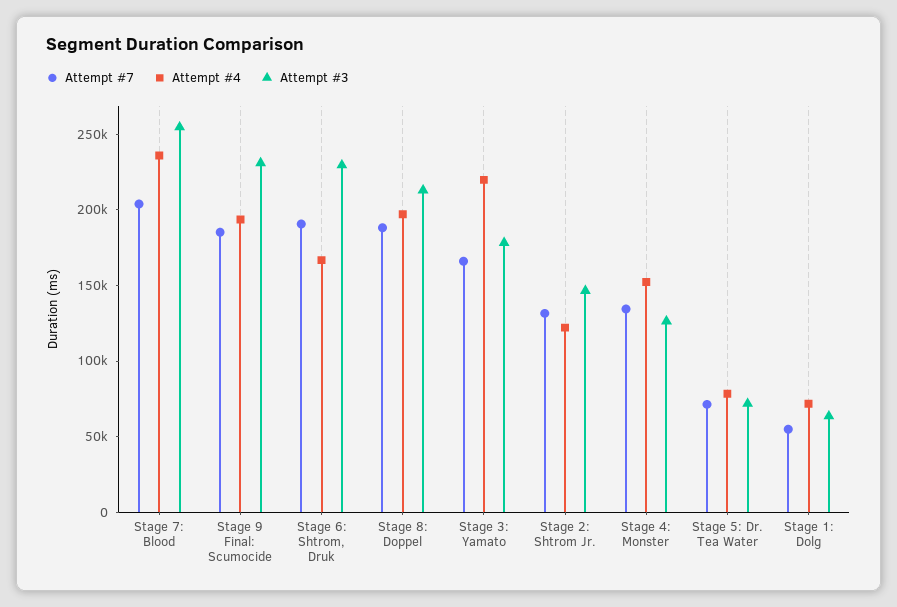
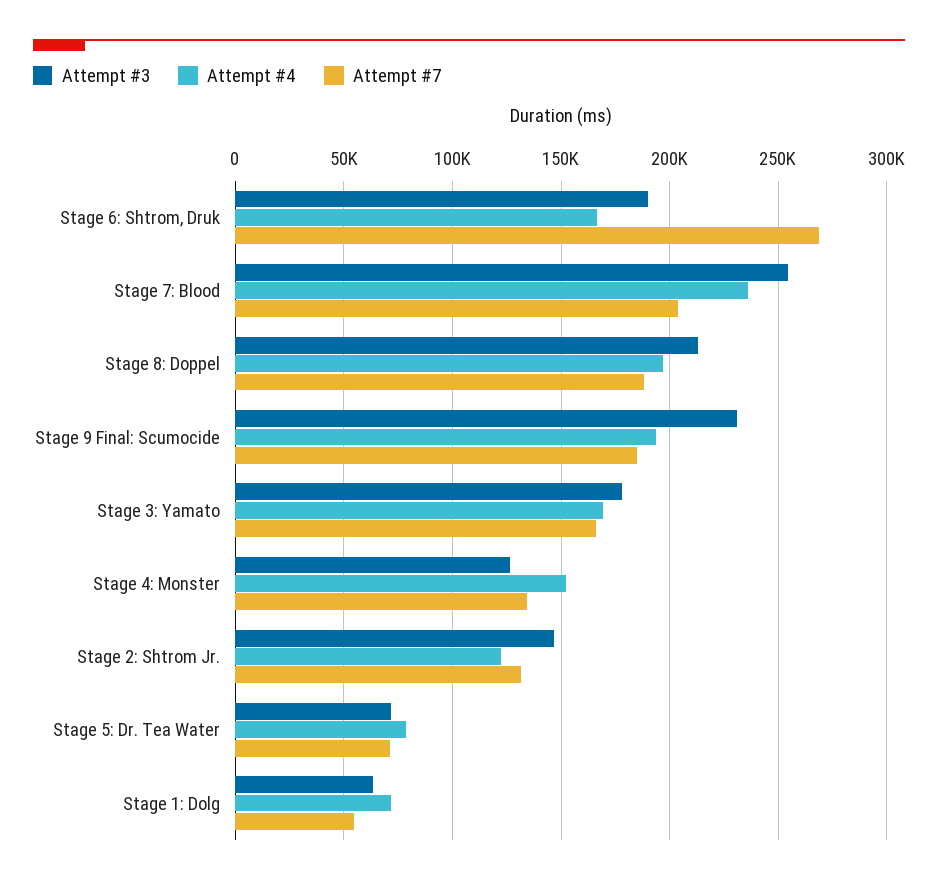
  {
    "Attempt #7": {
      "Stage 7: Blood": 205000,
      "Stage 9 Final: Scumocide": 185000,
-     "Stage 6: Shtrom, Druk": 190000,
+     "Stage 6: Shtrom, Druk": 270000,
      "Stage 8: Doppel": 190000,
      "Stage 3: Yamato": 165000,
      "Stage 2: Shtrom Jr.": 130000,
      "Stage 4: Monster": 135000,
      "Stage 5: Dr. Tea Water": 70000,
      "Stage 1: Dolg": 55000
    },
    "Attempt #4": {
      "Stage 7: Blood": 235000,
      "Stage 9 Final: Scumocide": 195000,
      "Stage 6: Shtrom, Druk": 165000,
      "Stage 8: Doppel": 195000,
-     "Stage 3: Yamato": 220000,
+     "Stage 3: Yamato": 170000,
      "Stage 2: Shtrom Jr.": 120000,
      "Stage 4: Monster": 150000,
      "Stage 5: Dr. Tea Water": 80000,
      "Stage 1: Dolg": 70000
    },
    "Attempt #3": {
      "Stage 7: Blood": 255000,
      "Stage 9 Final: Scumocide": 230000,
-     "Stage 6: Shtrom, Druk": 230000,
+     "Stage 6: Shtrom, Druk": 190000,
      "Stage 8: Doppel": 215000,
      "Stage 3: Yamato": 180000,
      "Stage 2: Shtrom Jr.": 145000,
      "Stage 4: Monster": 125000,
      "Stage 5: Dr. Tea Water": 70000,
      "Stage 1: Dolg": 65000
    }
  }

